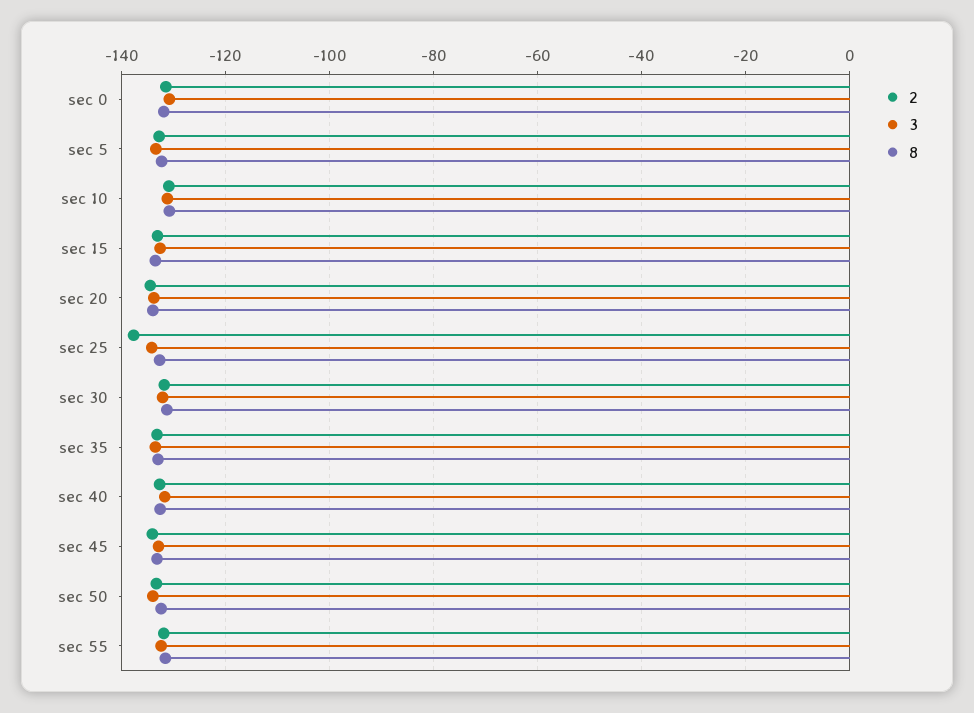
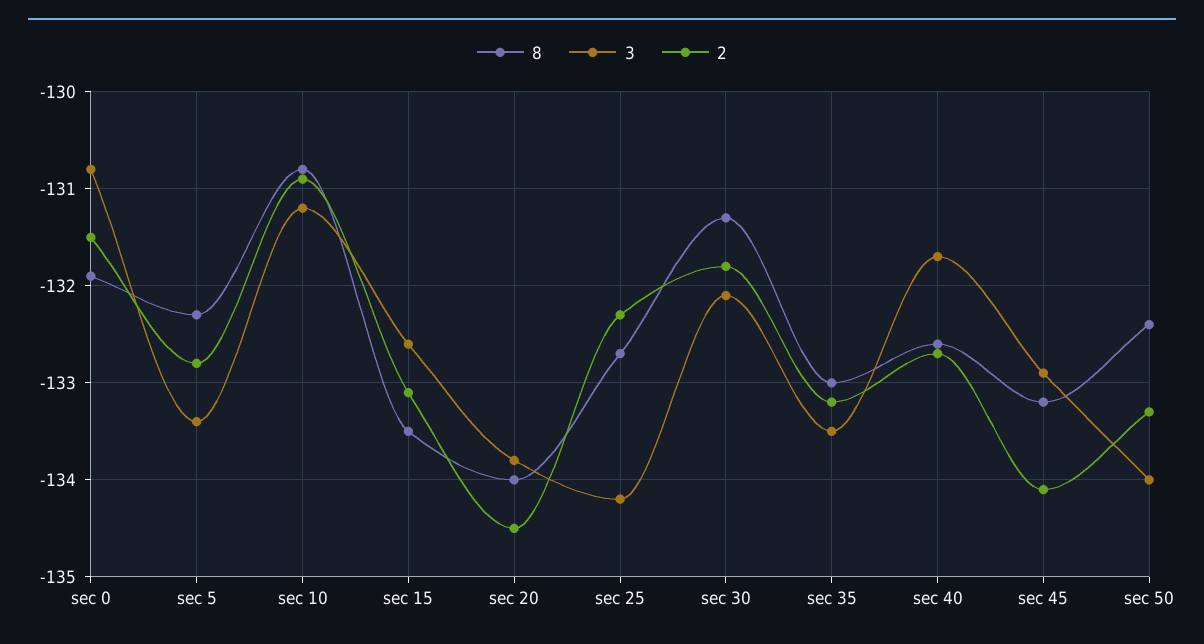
  {
    "2": {
      "sec 0": -131.5,
      "sec 5": -132.8,
      "sec 10": -130.9,
      "sec 15": -133.1,
      "sec 20": -134.5,
-     "sec 25": -138,
+     "sec 25": -132.3,
      "sec 30": -131.8,
      "sec 35": -133.2,
      "sec 40": -132.7,
      "sec 45": -134.1,
-     "sec 50": -133.3,
+     "sec 50": -133.3
-     "sec 55": -132
    },
    "3": {
      "sec 0": -130.8,
      "sec 5": -133.4,
      "sec 10": -131.2,
      "sec 15": -132.6,
      "sec 20": -133.8,
      "sec 25": -134.2,
      "sec 30": -132.1,
      "sec 35": -133.5,
      "sec 40": -131.7,
      "sec 45": -132.9,
-     "sec 50": -134,
+     "sec 50": -134
-     "sec 55": -132
    },
    "8": {
      "sec 0": -131.9,
      "sec 5": -132.3,
      "sec 10": -130.8,
      "sec 15": -133.5,
      "sec 20": -134,
      "sec 25": -132.7,
      "sec 30": -131.3,
      "sec 35": -133,
      "sec 40": -132.6,
      "sec 45": -133.2,
-     "sec 50": -132.4,
+     "sec 50": -132.4
-     "sec 55": -132
    }
  }

